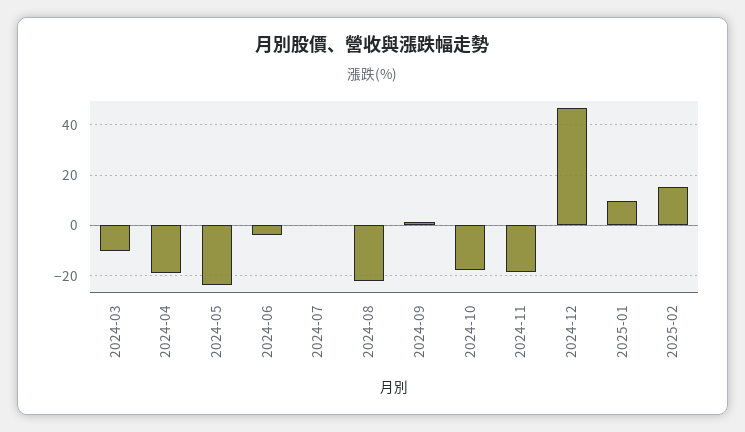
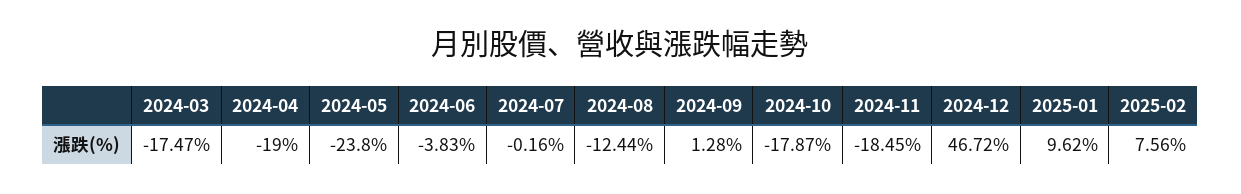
  {
-   "2024-03": -10,
+   "2024-03": -17.47,
    "2024-04": -19,
    "2024-05": -23.8,
    "2024-06": -3.83,
    "2024-07": -0.16,
-   "2024-08": -22.5,
+   "2024-08": -12.44,
    "2024-09": 1.28,
    "2024-10": -17.87,
    "2024-11": -18.45,
    "2024-12": 46.72,
    "2025-01": 9.62,
-   "2025-02": 15
+   "2025-02": 7.56
  }

